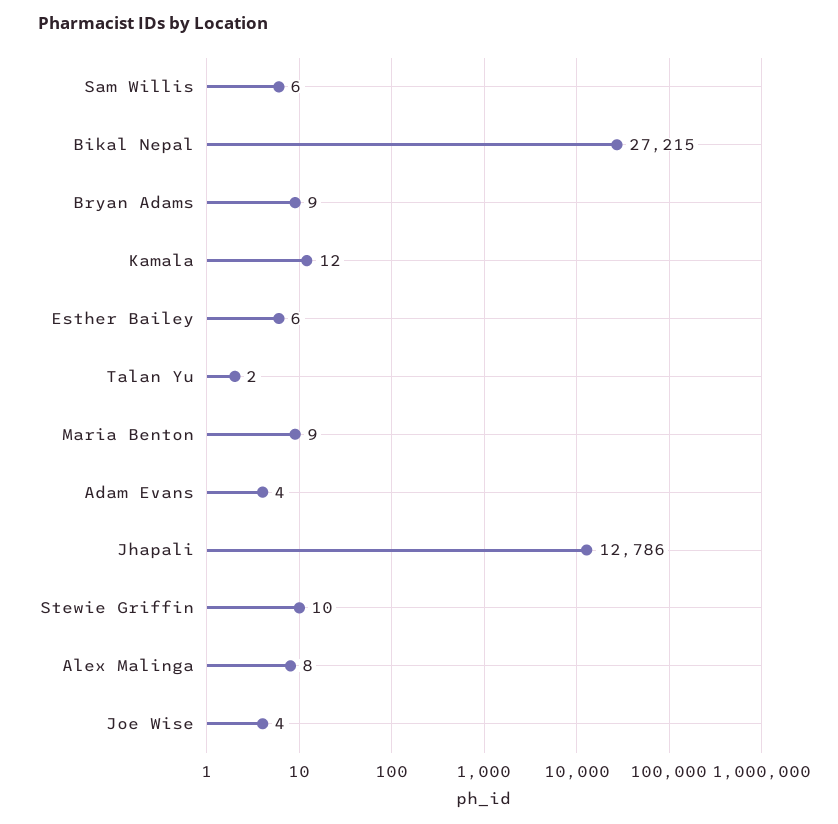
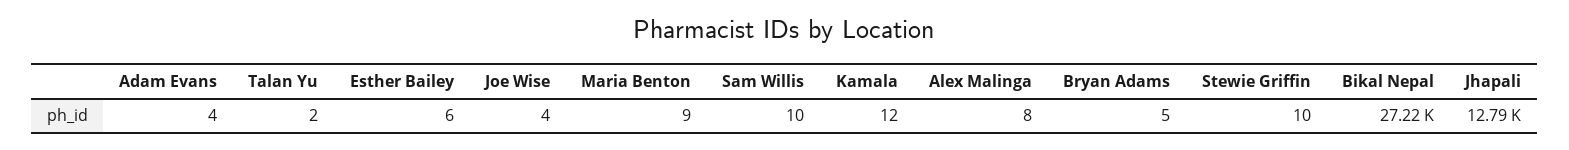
  {
-   "Sam Willis": 6,
+   "Sam Willis": 10,
    "Bikal Nepal": 27215,
-   "Bryan Adams": 9,
+   "Bryan Adams": 5,
    "Kamala": 12,
    "Esther Bailey": 6,
    "Talan Yu": 2,
    "Maria Benton": 9,
    "Adam Evans": 4,
    "Jhapali": 12786,
    "Stewie Griffin": 10,
    "Alex Malinga": 8,
    "Joe Wise": 4
  }

